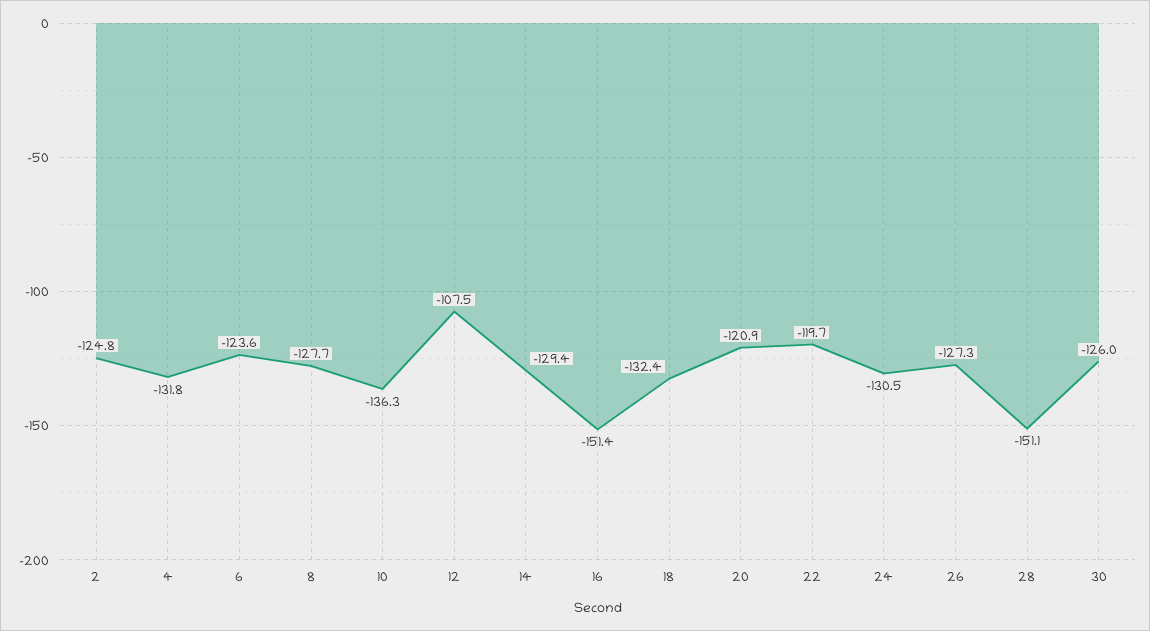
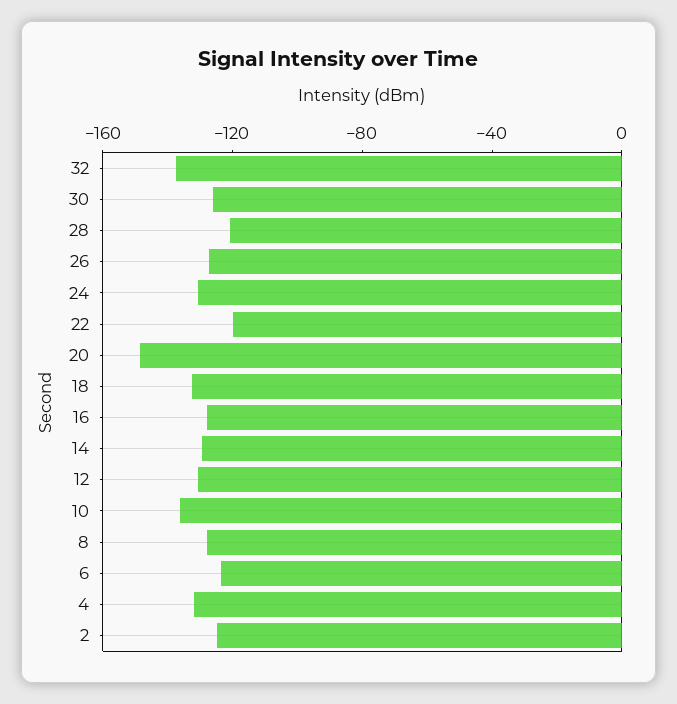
  {
    "2": -124.8,
    "4": -131.8,
    "6": -123.6,
    "8": -127.7,
    "10": -136.3,
-   "12": -107.5,
+   "12": -130,
    "14": -129.4,
-   "16": -151.4,
+   "16": -130,
    "18": -132.4,
-   "20": -120.9,
+   "20": -150,
    "22": -119.7,
    "24": -130.5,
    "26": -127.3,
-   "28": -151.1,
+   "28": -120,
-   "30": -126
+   "30": -126,
+   "32": -140
  }

